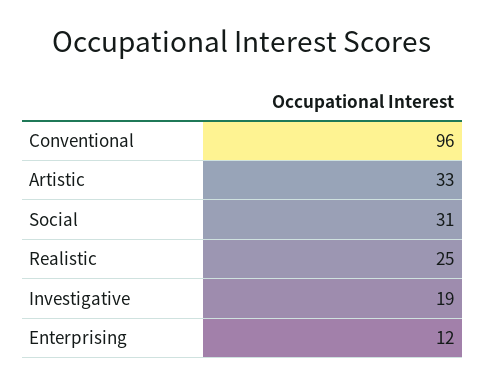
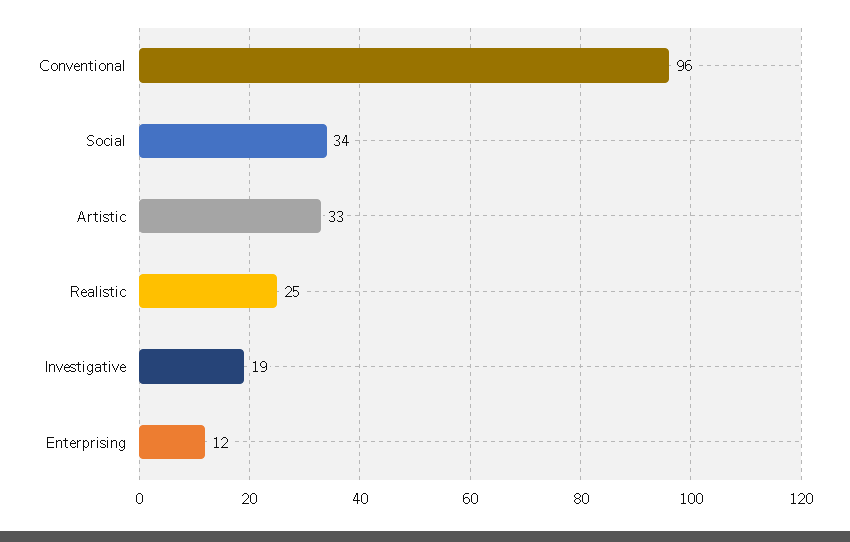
  {
    "Conventional": 96,
    "Artistic": 33,
-   "Social": 31,
+   "Social": 34,
    "Realistic": 25,
    "Investigative": 19,
    "Enterprising": 12
  }

